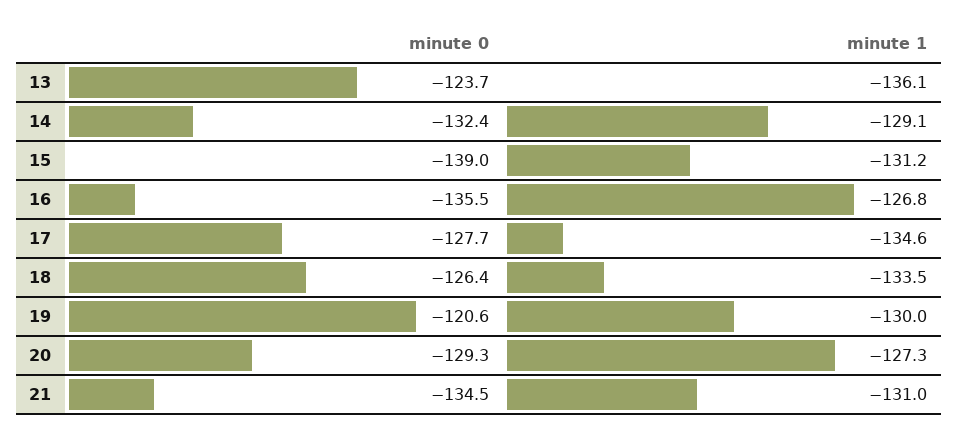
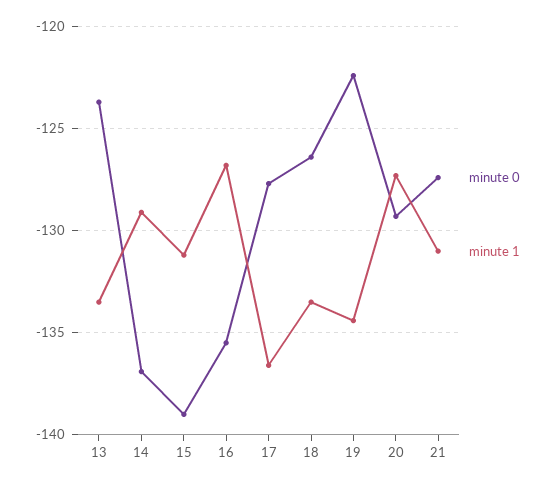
  {
    "minute 0": {
      "13": -123.7,
-     "14": -132.4,
+     "14": -137,
      "15": -139,
      "16": -135.5,
      "17": -127.7,
      "18": -126.4,
-     "19": -120.6,
+     "19": -122.5,
      "20": -129.3,
-     "21": -134.5
+     "21": -127.5
    },
    "minute 1": {
-     "13": -136.1,
+     "13": -133.5,
      "14": -129.1,
      "15": -131.2,
      "16": -126.8,
-     "17": -134.6,
+     "17": -136.5,
      "18": -133.5,
-     "19": -130,
+     "19": -134.5,
      "20": -127.3,
      "21": -131
    }
  }

